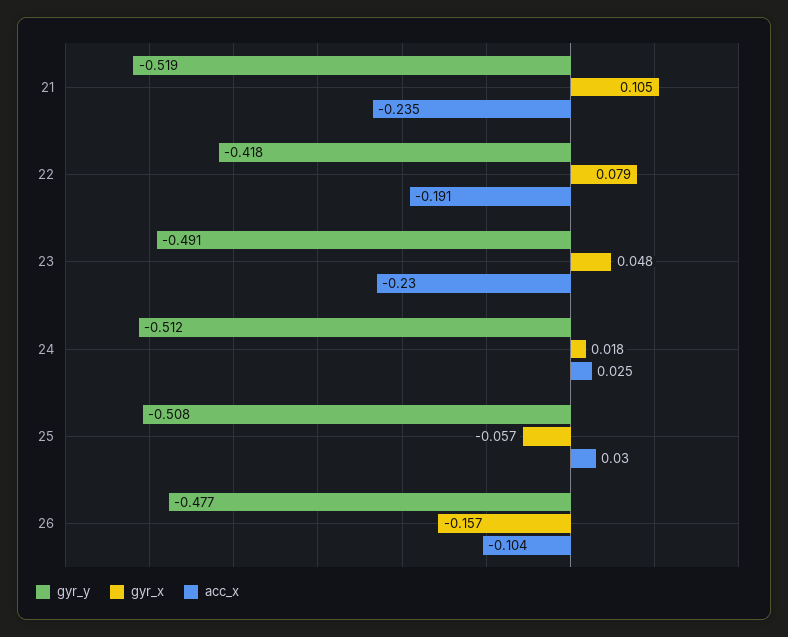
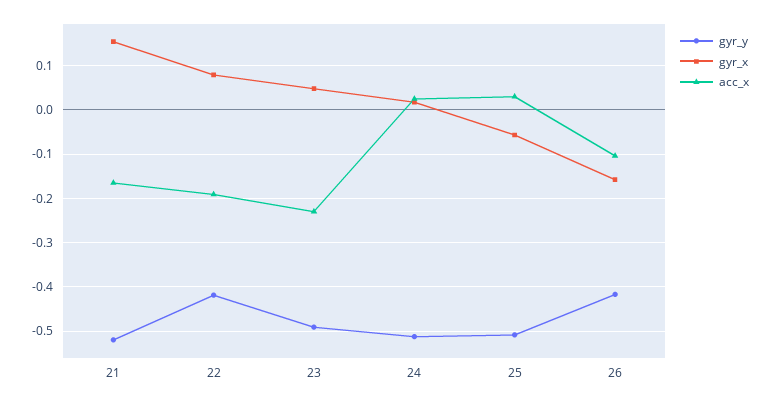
  {
    "gyr_y": {
      "21": -0.519,
      "22": -0.418,
      "23": -0.491,
      "24": -0.512,
      "25": -0.508,
-     "26": -0.477
+     "26": -0.42
    },
    "gyr_x": {
-     "21": 0.105,
+     "21": 0.16,
      "22": 0.079,
      "23": 0.048,
      "24": 0.018,
      "25": -0.057,
      "26": -0.157
    },
    "acc_x": {
-     "21": -0.235,
+     "21": -0.16,
      "22": -0.191,
      "23": -0.23,
      "24": 0.025,
      "25": 0.03,
      "26": -0.104
    }
  }

